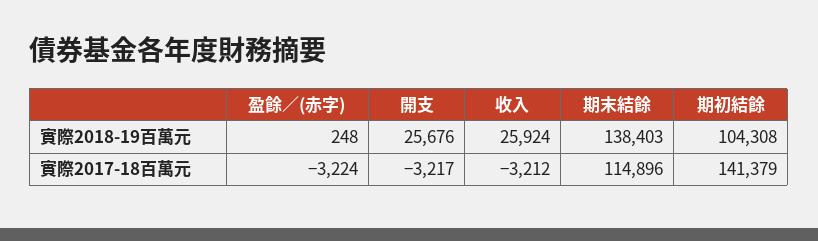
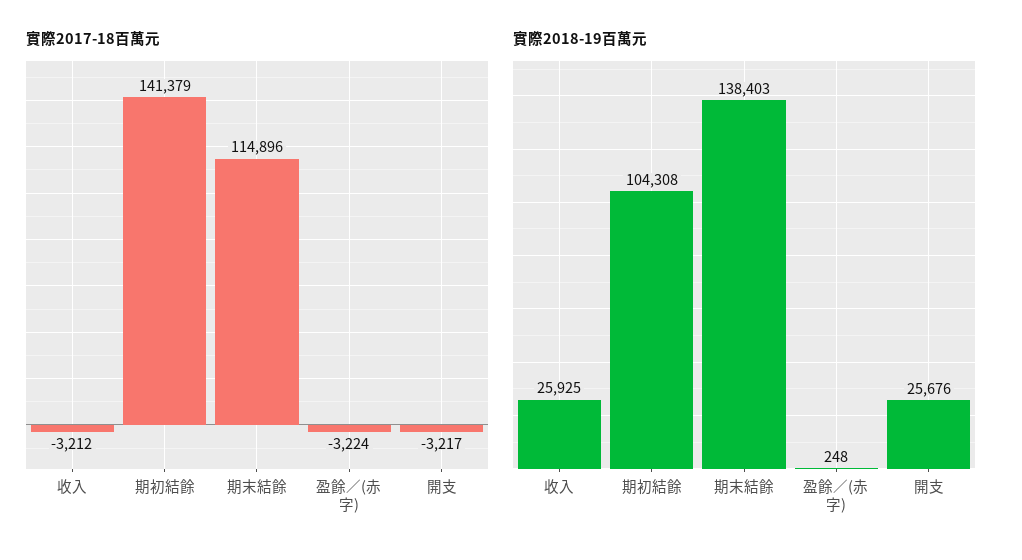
  {
    "實際2018-19百萬元": {
      "盈餘／(赤字)": 248,
      "開支": 25676,
-     "收入": 25924,
+     "收入": 25925,
      "期末結餘": 138403,
      "期初結餘": 104308
    },
    "實際2017-18百萬元": {
      "盈餘／(赤字)": -3224,
      "開支": -3217,
      "收入": -3212,
      "期末結餘": 114896,
      "期初結餘": 141379
    }
  }

